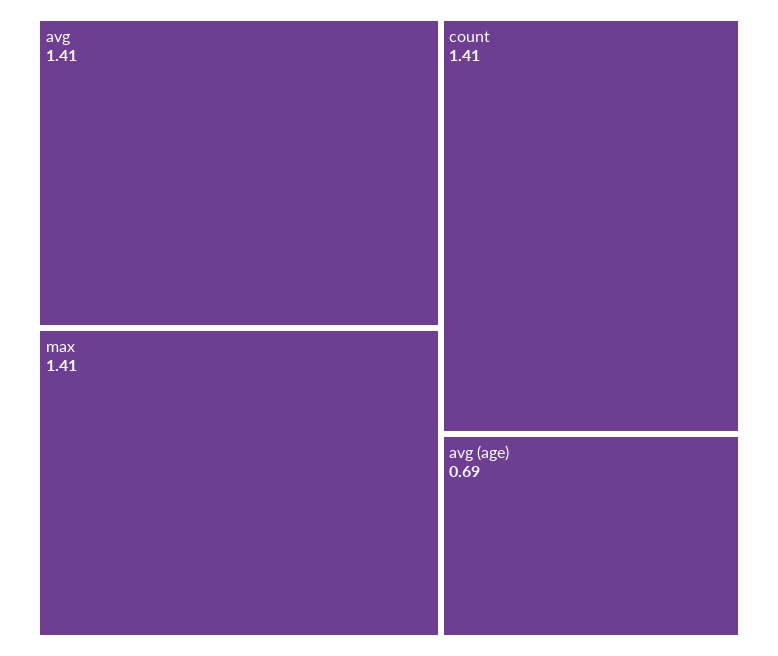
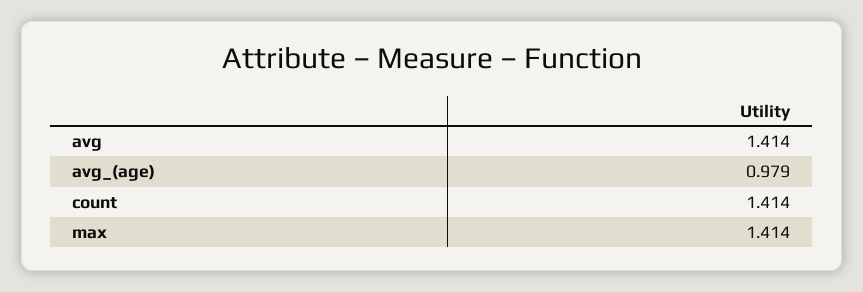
  {
    "avg": 1.414,
    "max": 1.414,
    "count": 1.414,
-   "avg (age)": 0.69
+   "avg (age)": 0.979
  }

